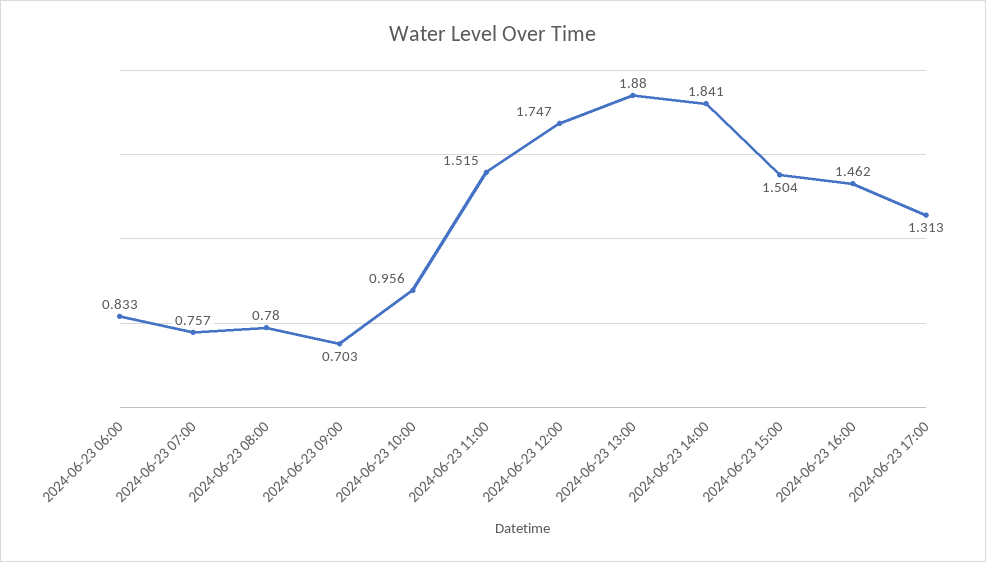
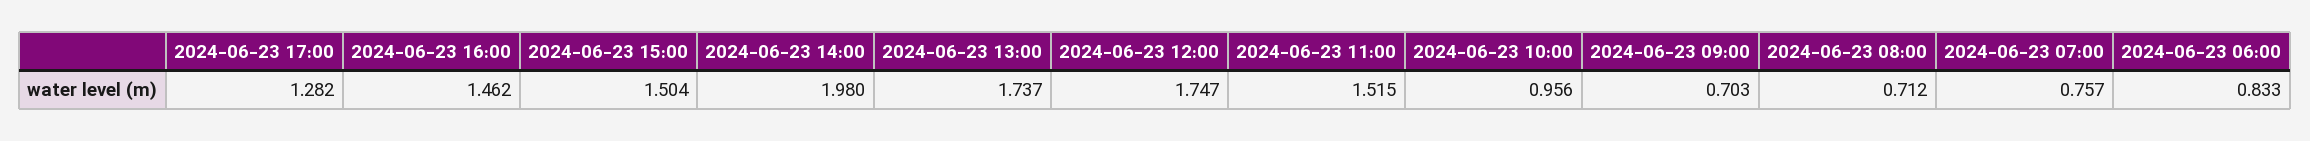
  {
    "2024-06-23 06:00": 0.833,
    "2024-06-23 07:00": 0.757,
-   "2024-06-23 08:00": 0.78,
+   "2024-06-23 08:00": 0.712,
    "2024-06-23 09:00": 0.703,
    "2024-06-23 10:00": 0.956,
    "2024-06-23 11:00": 1.515,
    "2024-06-23 12:00": 1.747,
-   "2024-06-23 13:00": 1.88,
+   "2024-06-23 13:00": 1.737,
-   "2024-06-23 14:00": 1.841,
+   "2024-06-23 14:00": 1.98,
    "2024-06-23 15:00": 1.504,
    "2024-06-23 16:00": 1.462,
-   "2024-06-23 17:00": 1.313
+   "2024-06-23 17:00": 1.282
  }

